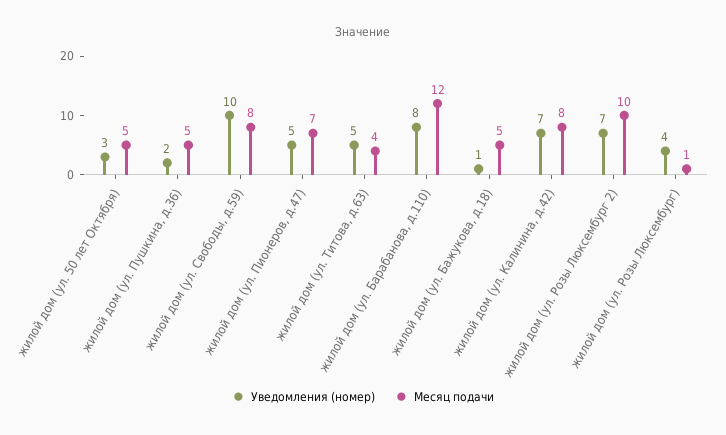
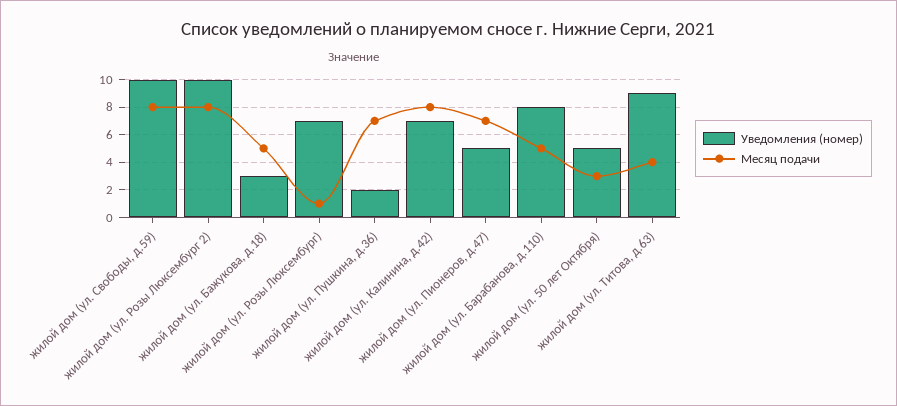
  {
    "Уведомления (номер)": {
-     "жилой дом (ул. 50 лет Октября)": 3,
+     "жилой дом (ул. 50 лет Октября)": 5,
      "жилой дом (ул. Пушкина, д.36)": 2,
      "жилой дом (ул. Свободы, д.59)": 10,
      "жилой дом (ул. Пионеров, д.47)": 5,
-     "жилой дом (ул. Титова, д.63)": 5,
+     "жилой дом (ул. Титова, д.63)": 9,
      "жилой дом (ул. Барабанова, д.110)": 8,
-     "жилой дом (ул. Бажукова, д.18)": 1,
+     "жилой дом (ул. Бажукова, д.18)": 3,
      "жилой дом (ул. Калинина, д.42)": 7,
-     "жилой дом (ул. Розы Люксембург 2)": 7,
+     "жилой дом (ул. Розы Люксембург 2)": 10,
-     "жилой дом (ул. Розы Люксембург)": 4
+     "жилой дом (ул. Розы Люксембург)": 7
    },
    "Месяц подачи": {
-     "жилой дом (ул. 50 лет Октября)": 5,
+     "жилой дом (ул. 50 лет Октября)": 3,
-     "жилой дом (ул. Пушкина, д.36)": 5,
+     "жилой дом (ул. Пушкина, д.36)": 7,
      "жилой дом (ул. Свободы, д.59)": 8,
      "жилой дом (ул. Пионеров, д.47)": 7,
      "жилой дом (ул. Титова, д.63)": 4,
-     "жилой дом (ул. Барабанова, д.110)": 12,
+     "жилой дом (ул. Барабанова, д.110)": 5,
      "жилой дом (ул. Бажукова, д.18)": 5,
      "жилой дом (ул. Калинина, д.42)": 8,
-     "жилой дом (ул. Розы Люксембург 2)": 10,
+     "жилой дом (ул. Розы Люксембург 2)": 8,
      "жилой дом (ул. Розы Люксембург)": 1
    }
  }

